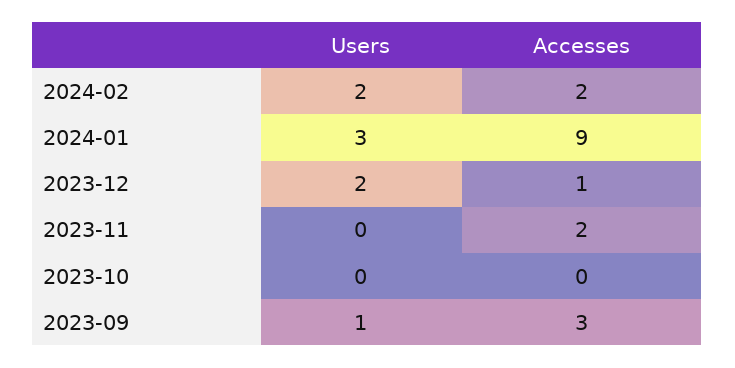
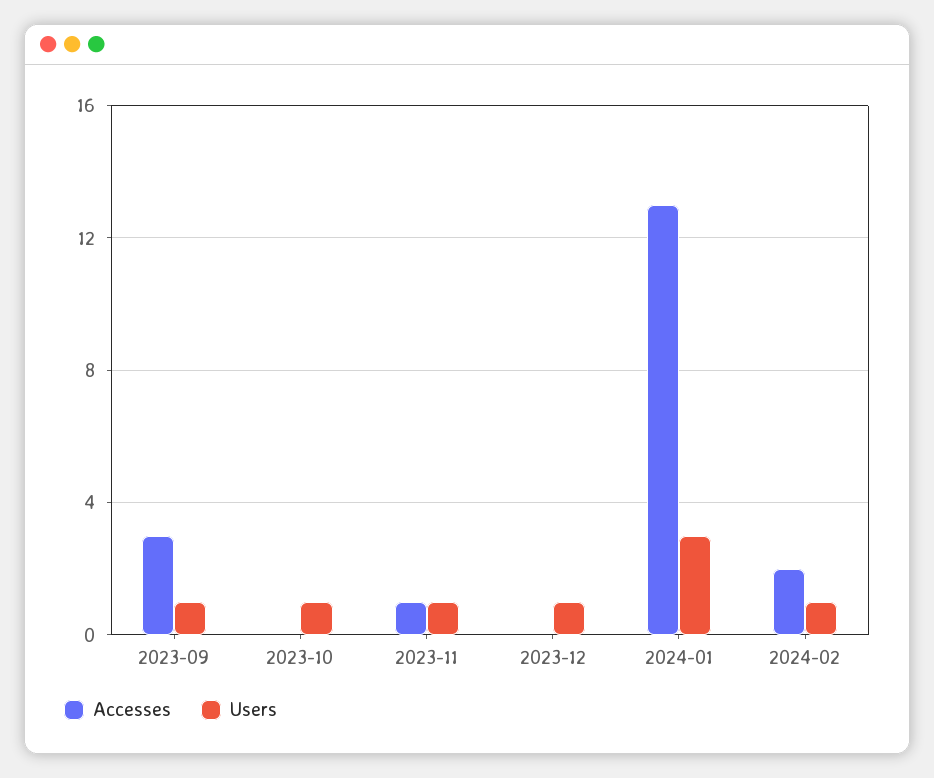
  {
    "Users": {
-     "2024-02": 2,
+     "2024-02": 1,
      "2024-01": 3,
-     "2023-12": 2,
+     "2023-12": 1,
-     "2023-11": 0,
+     "2023-11": 1,
-     "2023-10": 0,
+     "2023-10": 1,
      "2023-09": 1
    },
    "Accesses": {
      "2024-02": 2,
-     "2024-01": 9,
+     "2024-01": 13,
-     "2023-12": 1,
+     "2023-12": 0,
-     "2023-11": 2,
+     "2023-11": 1,
      "2023-10": 0,
      "2023-09": 3
    }
  }

